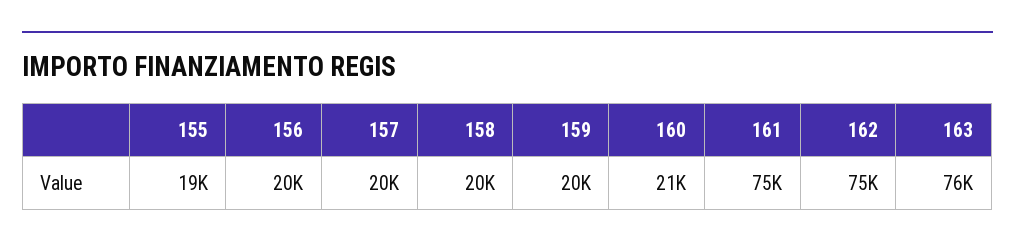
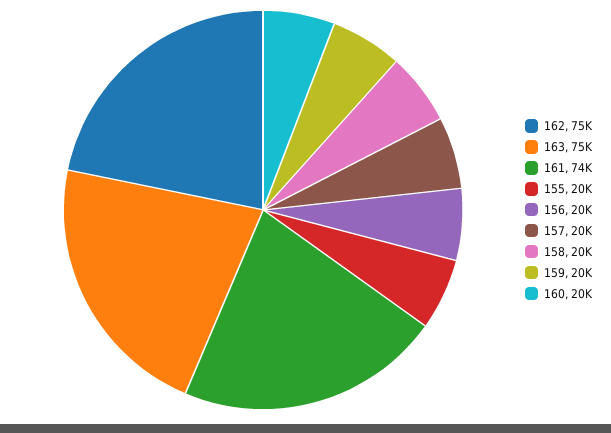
  {
-   "155": 19000,
+   "155": 20000,
    "156": 20000,
    "157": 20000,
    "158": 20000,
    "159": 20000,
-   "160": 21000,
+   "160": 20000,
-   "161": 75000,
+   "161": 74000,
    "162": 75000,
-   "163": 76000
+   "163": 75000
  }

